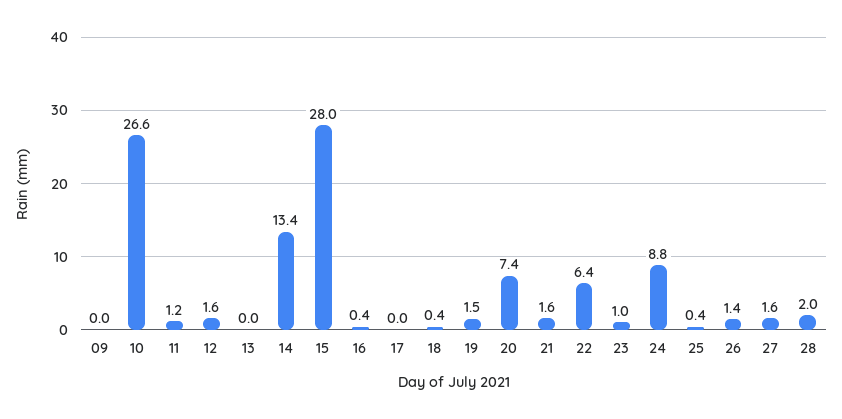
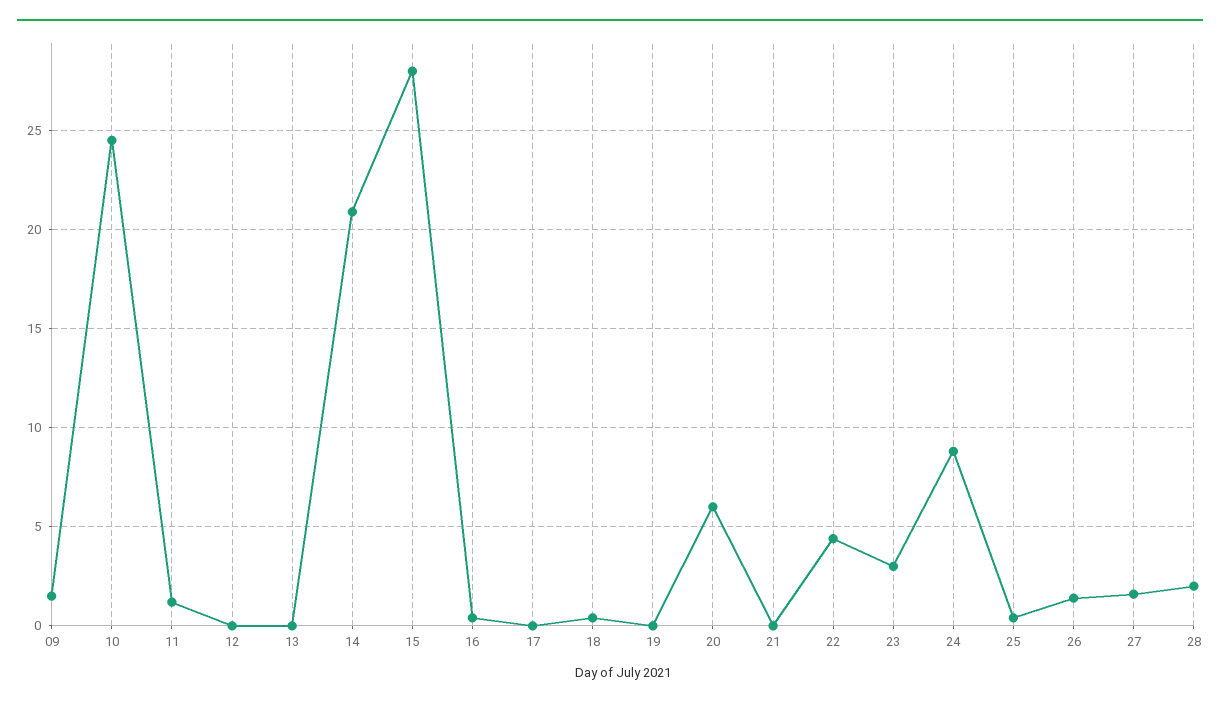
  {
-   "09": 0,
+   "09": 1.5,
-   "10": 26.6,
+   "10": 24.5,
    "11": 1.2,
-   "12": 1.6,
+   "12": 0,
    "13": 0,
-   "14": 13.4,
+   "14": 21,
    "15": 28,
    "16": 0.4,
    "17": 0,
    "18": 0.4,
-   "19": 1.5,
+   "19": 0,
-   "20": 7.4,
+   "20": 6,
-   "21": 1.6,
+   "21": 0,
-   "22": 6.4,
+   "22": 4.5,
-   "23": 1,
+   "23": 3,
    "24": 8.8,
    "25": 0.4,
    "26": 1.4,
    "27": 1.6,
    "28": 2
  }

